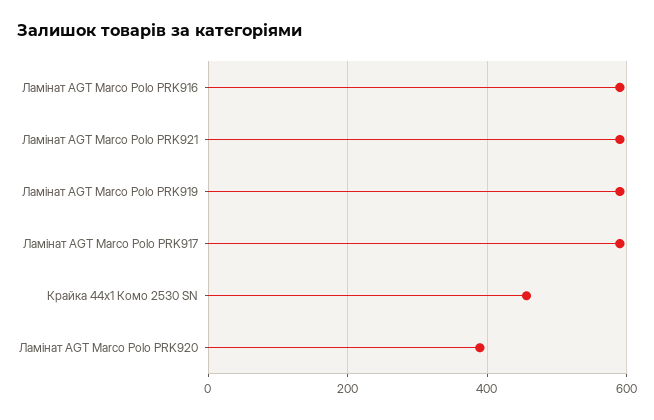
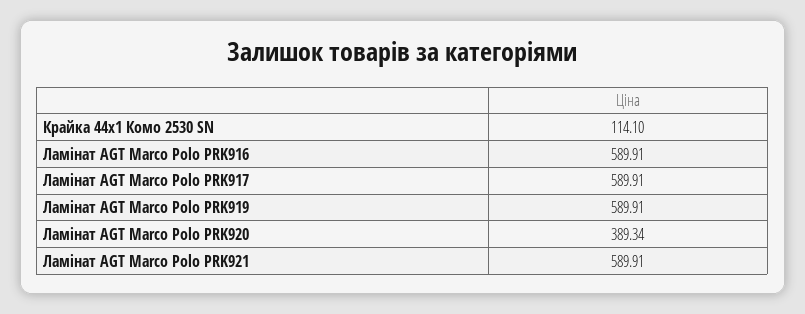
  {
    "Ламінат AGT Marco Polo PRK916": 589.91,
    "Ламінат AGT Marco Polo PRK921": 589.91,
    "Ламінат AGT Marco Polo PRK919": 589.91,
    "Ламінат AGT Marco Polo PRK917": 589.91,
-   "Крайка 44x1 Комо 2530 SN": 460,
+   "Крайка 44x1 Комо 2530 SN": 114.1,
    "Ламінат AGT Marco Polo PRK920": 389.34
  }

